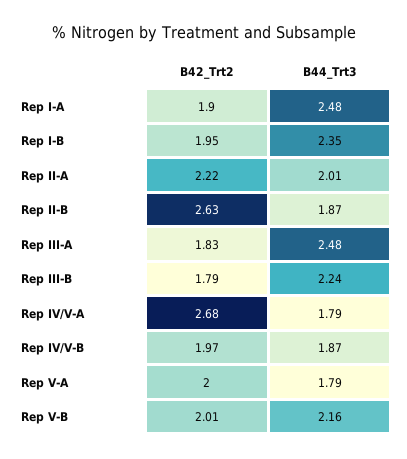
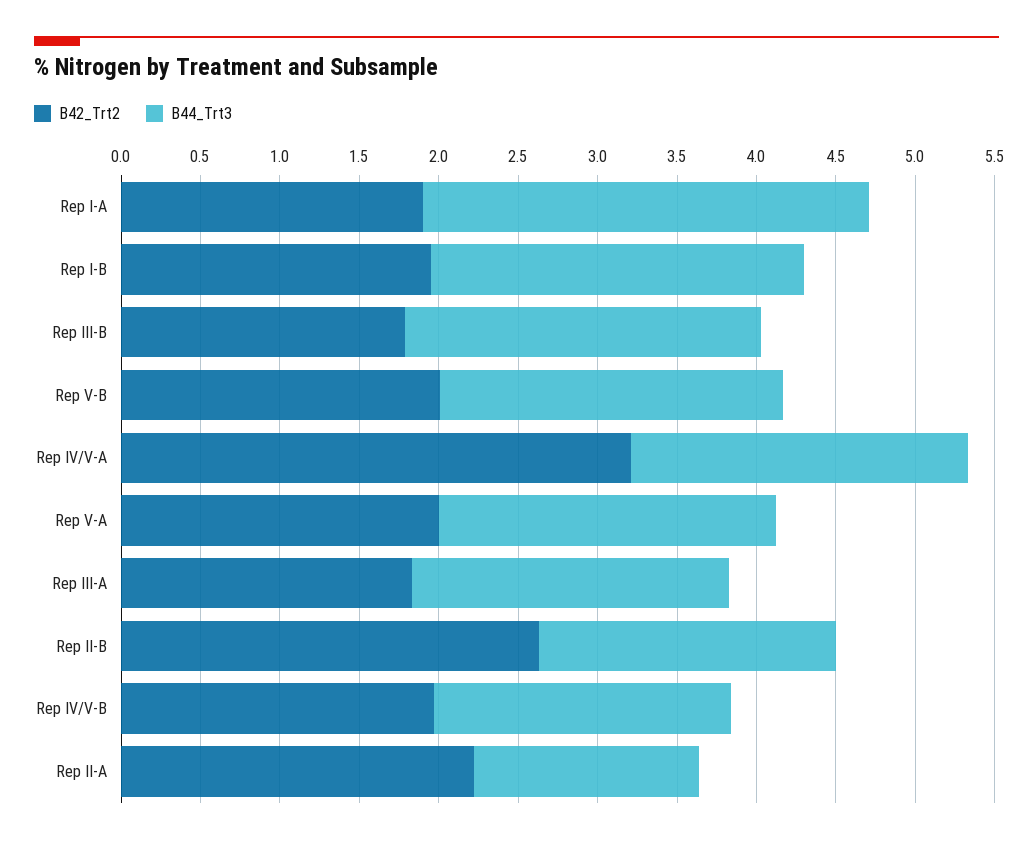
  {
    "B42_Trt2": {
      "Rep I-A": 1.9,
      "Rep I-B": 1.95,
      "Rep II-A": 2.22,
      "Rep II-B": 2.63,
      "Rep III-A": 1.83,
      "Rep III-B": 1.79,
-     "Rep IV/V-A": 2.68,
+     "Rep IV/V-A": 3.2,
      "Rep IV/V-B": 1.97,
      "Rep V-A": 2,
      "Rep V-B": 2.01
    },
    "B44_Trt3": {
-     "Rep I-A": 2.48,
+     "Rep I-A": 2.8,
      "Rep I-B": 2.35,
-     "Rep II-A": 2.01,
+     "Rep II-A": 1.4,
      "Rep II-B": 1.87,
-     "Rep III-A": 2.48,
+     "Rep III-A": 2,
      "Rep III-B": 2.24,
-     "Rep IV/V-A": 1.79,
+     "Rep IV/V-A": 2.1,
      "Rep IV/V-B": 1.87,
-     "Rep V-A": 1.79,
+     "Rep V-A": 2.1,
      "Rep V-B": 2.16
    }
  }

